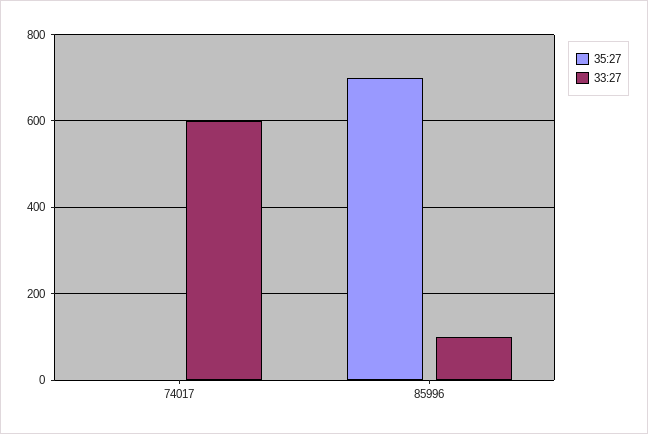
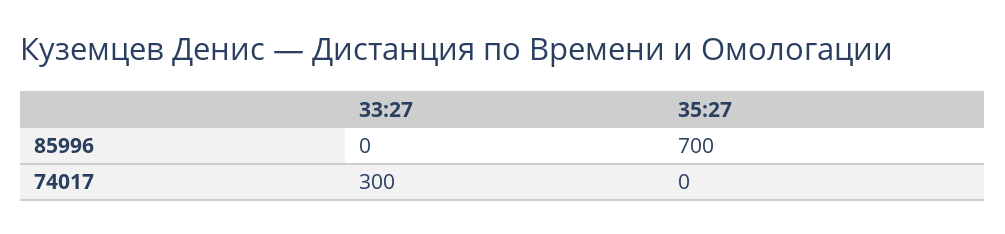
  {
    "35:27": {
      "74017": 0,
      "85996": 700
    },
    "33:27": {
-     "74017": 600,
+     "74017": 300,
-     "85996": 100
+     "85996": 0
    }
  }

